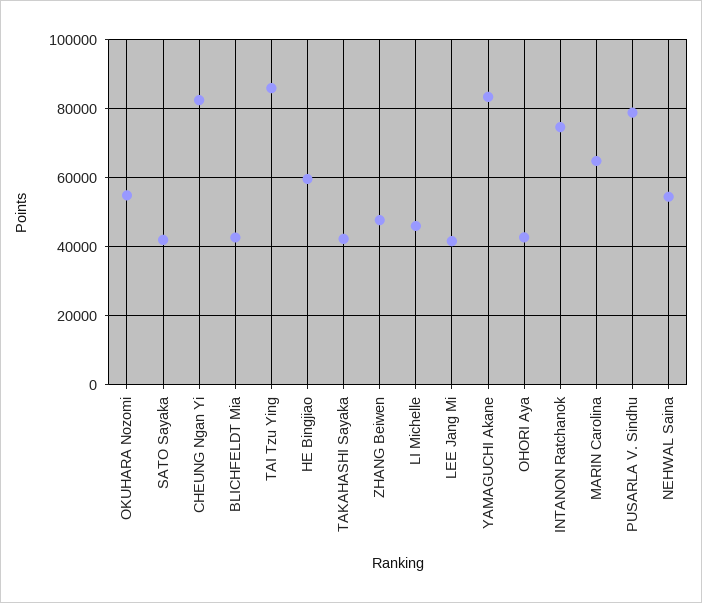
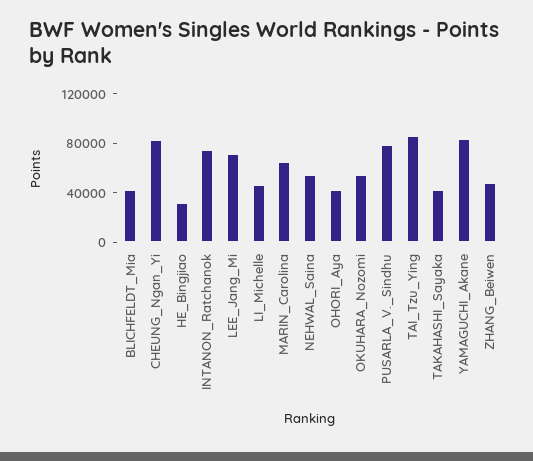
  {
    "OKUHARA Nozomi": 54000,
-   "SATO Sayaka": 42000,
    "CHEUNG Ngan Yi": 82000,
    "BLICHFELDT Mia": 42000,
    "TAI Tzu Ying": 86000,
-   "HE Bingjiao": 60000,
+   "HE Bingjiao": 30000,
    "TAKAHASHI Sayaka": 42000,
    "ZHANG Beiwen": 48000,
    "LI Michelle": 46000,
-   "LEE Jang Mi": 42000,
+   "LEE Jang Mi": 70000,
    "YAMAGUCHI Akane": 84000,
    "OHORI Aya": 42000,
    "INTANON Ratchanok": 74000,
    "MARIN Carolina": 64000,
    "PUSARLA V. Sindhu": 78000,
    "NEHWAL Saina": 54000
  }

